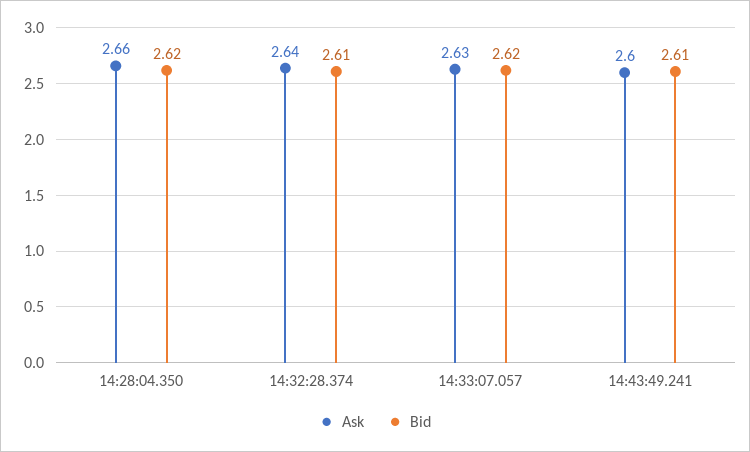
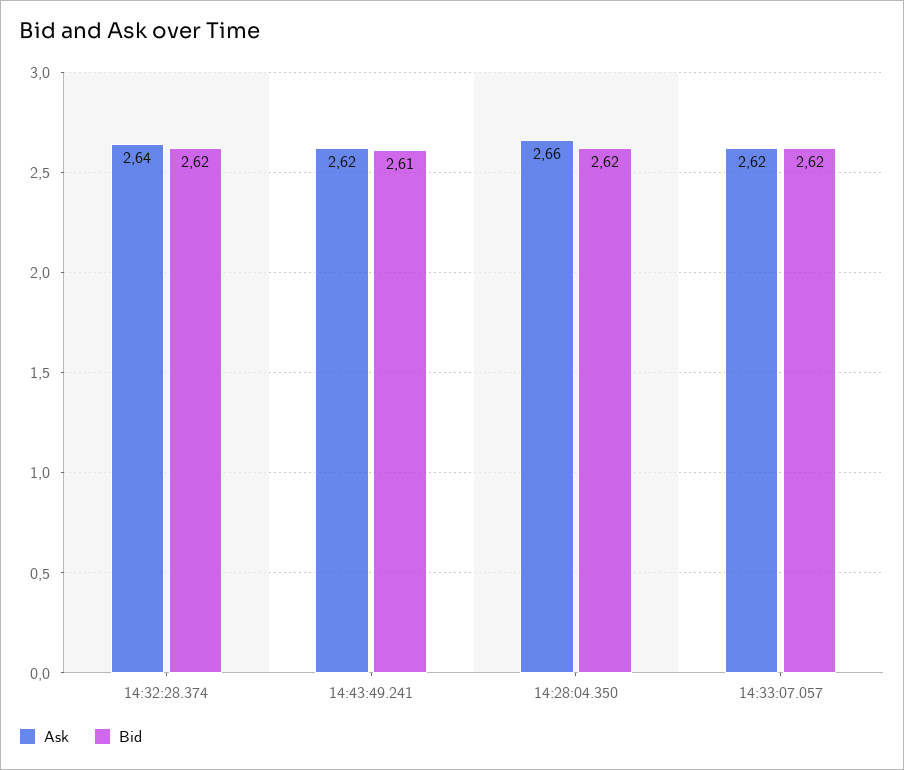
  {
    "Ask": {
      "14:28:04.350": 2.66,
      "14:32:28.374": 2.64,
-     "14:33:07.057": 2.63,
+     "14:33:07.057": 2.62,
-     "14:43:49.241": 2.6
+     "14:43:49.241": 2.62
    },
    "Bid": {
      "14:28:04.350": 2.62,
-     "14:32:28.374": 2.61,
+     "14:32:28.374": 2.62,
      "14:33:07.057": 2.62,
      "14:43:49.241": 2.61
    }
  }

